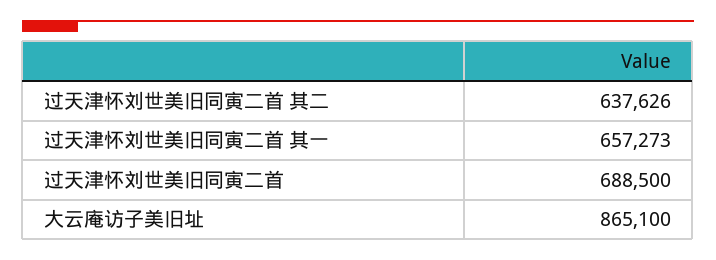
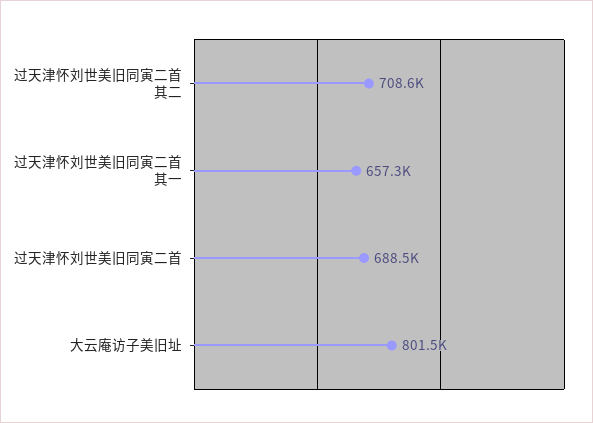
  {
-   "过天津怀刘世美旧同寅二首 其二": 637626,
+   "过天津怀刘世美旧同寅二首 其二": 708600,
    "过天津怀刘世美旧同寅二首 其一": 657273,
    "过天津怀刘世美旧同寅二首": 688500,
-   "大云庵访子美旧址": 865100
+   "大云庵访子美旧址": 801500
  }

